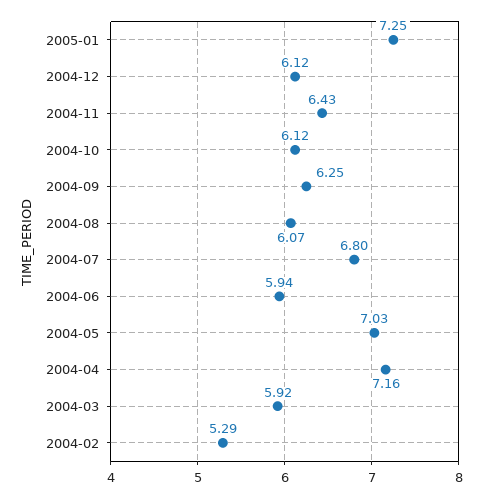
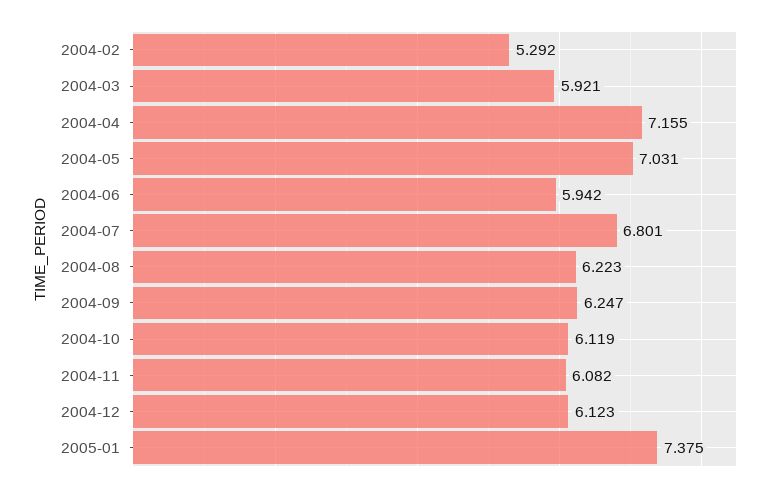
  {
-   "2005-01": 7.25,
+   "2005-01": 7.375,
    "2004-12": 6.123,
-   "2004-11": 6.43,
+   "2004-11": 6.082,
    "2004-10": 6.119,
    "2004-09": 6.247,
-   "2004-08": 6.07,
+   "2004-08": 6.223,
    "2004-07": 6.801,
    "2004-06": 5.942,
    "2004-05": 7.031,
    "2004-04": 7.155,
    "2004-03": 5.921,
    "2004-02": 5.292
  }

